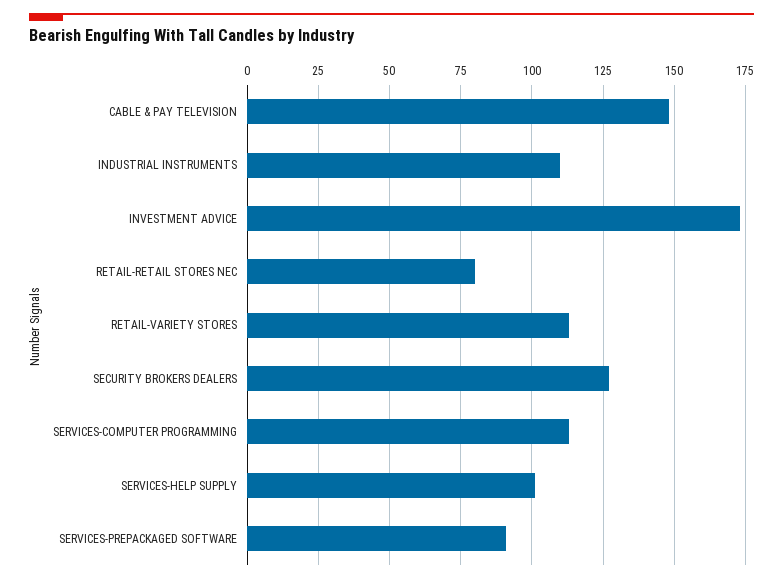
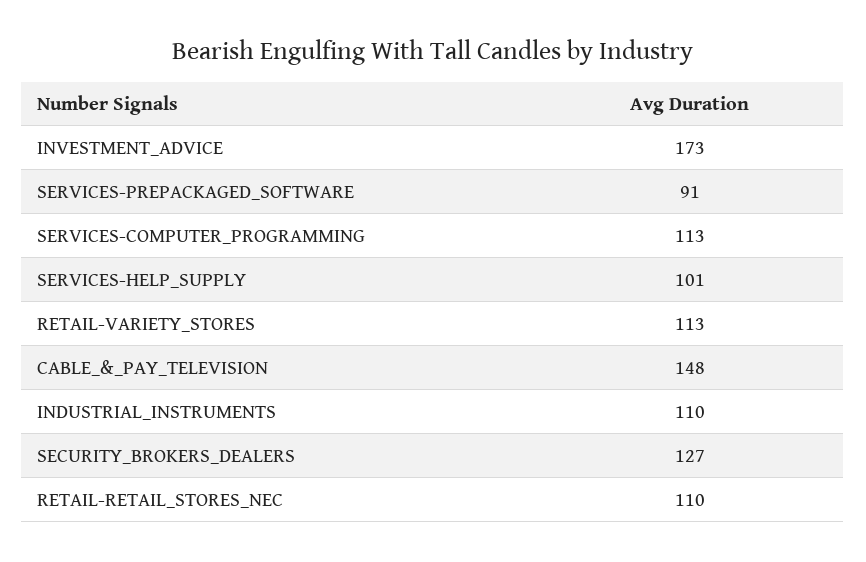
  {
    "CABLE & PAY TELEVISION": 148,
    "INDUSTRIAL INSTRUMENTS": 110,
    "INVESTMENT ADVICE": 173,
-   "RETAIL-RETAIL STORES NEC": 80,
+   "RETAIL-RETAIL STORES NEC": 110,
    "RETAIL-VARIETY STORES": 113,
    "SECURITY BROKERS DEALERS": 127,
    "SERVICES-COMPUTER PROGRAMMING": 113,
    "SERVICES-HELP SUPPLY": 101,
    "SERVICES-PREPACKAGED SOFTWARE": 91
  }

